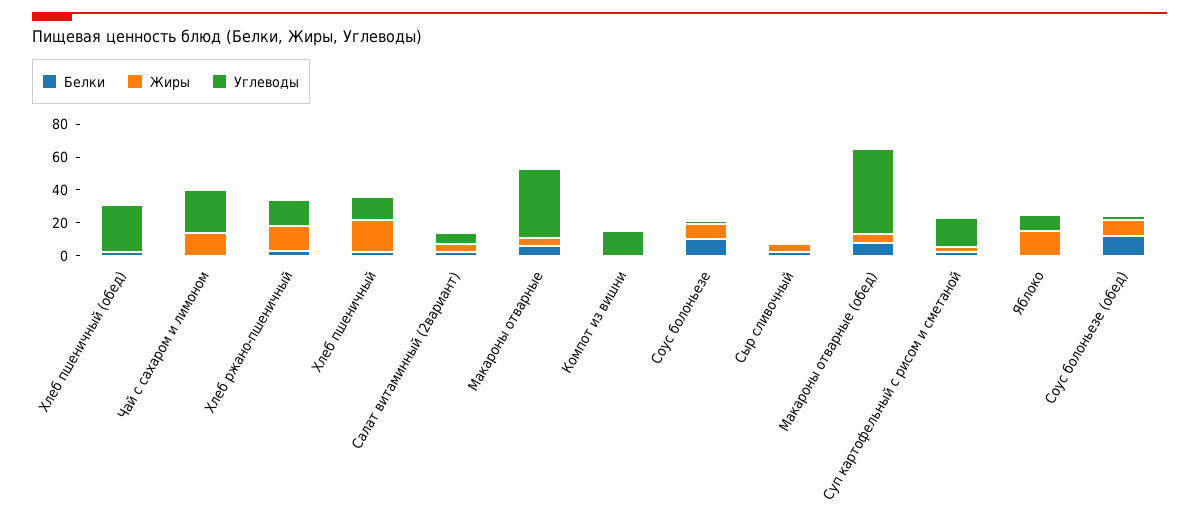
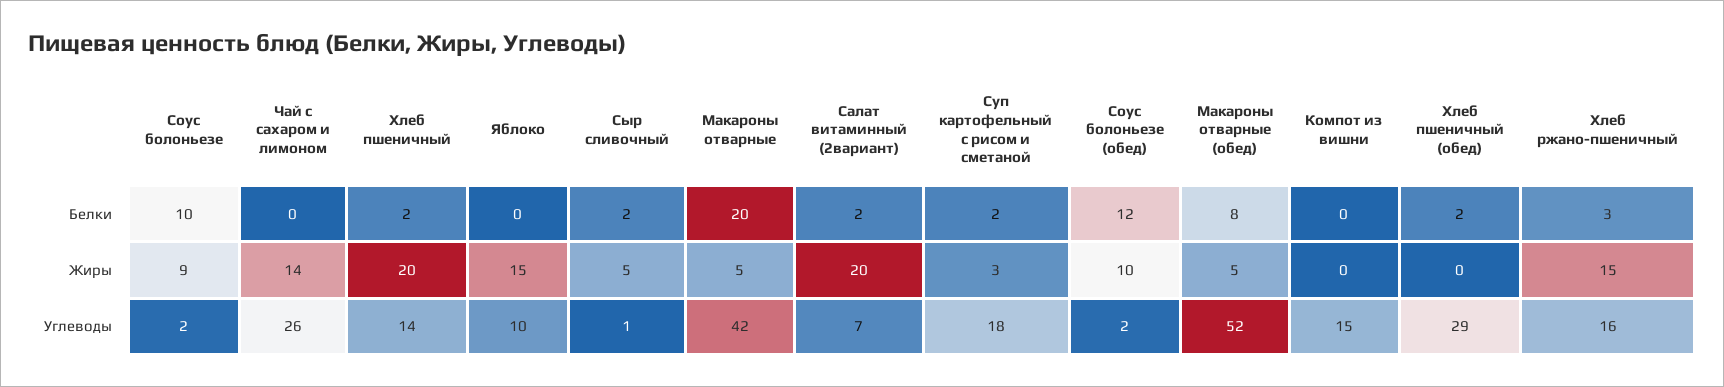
  {
    "Белки": {
      "Хлеб пшеничный (обед)": 2,
      "Чай с сахаром и лимоном": 0,
      "Хлеб ржано-пшеничный": 3,
      "Хлеб пшеничный": 2,
      "Салат витаминный (2вариант)": 2,
-     "Макароны отварные": 5,
+     "Макароны отварные": 20,
      "Компот из вишни": 0,
      "Соус болоньезе": 10,
      "Сыр сливочный": 2,
      "Макароны отварные (обед)": 8,
      "Суп картофельный с рисом и сметаной": 2,
      "Яблоко": 0,
      "Соус болоньезе (обед)": 12
    },
    "Жиры": {
      "Хлеб пшеничный (обед)": 0,
      "Чай с сахаром и лимоном": 14,
      "Хлеб ржано-пшеничный": 15,
      "Хлеб пшеничный": 20,
-     "Салат витаминный (2вариант)": 5,
+     "Салат витаминный (2вариант)": 20,
      "Макароны отварные": 5,
      "Компот из вишни": 0,
      "Соус болоньезе": 9,
      "Сыр сливочный": 5,
      "Макароны отварные (обед)": 5,
      "Суп картофельный с рисом и сметаной": 3,
      "Яблоко": 15,
      "Соус болоньезе (обед)": 10
    },
    "Углеводы": {
      "Хлеб пшеничный (обед)": 29,
      "Чай с сахаром и лимоном": 26,
      "Хлеб ржано-пшеничный": 16,
      "Хлеб пшеничный": 14,
      "Салат витаминный (2вариант)": 7,
      "Макароны отварные": 42,
      "Компот из вишни": 15,
      "Соус болоньезе": 2,
      "Сыр сливочный": 1,
      "Макароны отварные (обед)": 52,
      "Суп картофельный с рисом и сметаной": 18,
      "Яблоко": 10,
      "Соус болоньезе (обед)": 2
    }
  }

